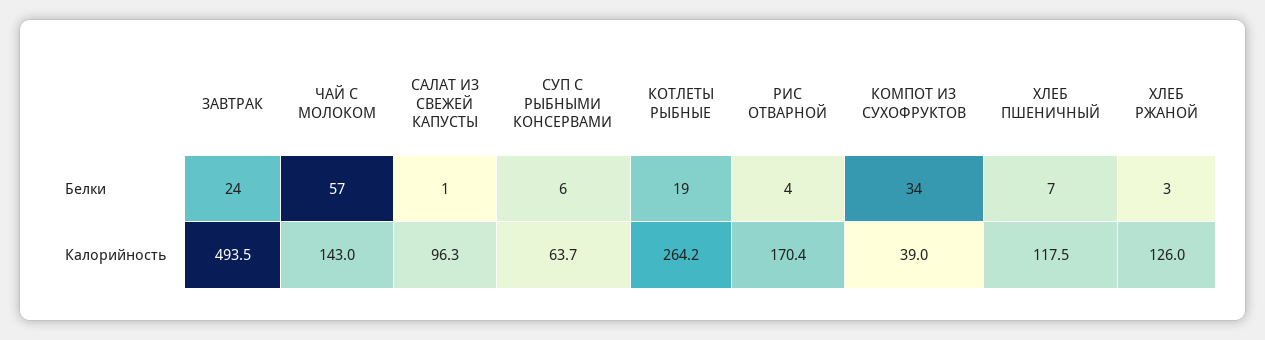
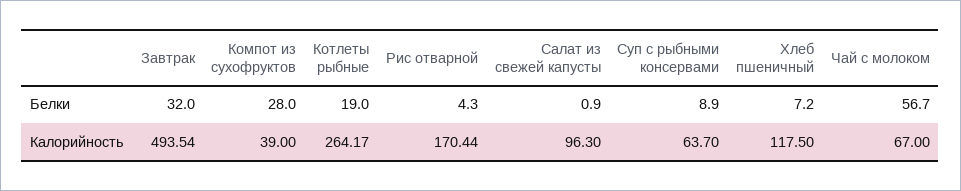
  {
    "ЗАВТРАК": {
-     "Белки": 24,
+     "Белки": 32,
      "Калорийность": 493.54
    },
    "ЧАЙ С МОЛОКОМ": {
      "Белки": 56.7,
-     "Калорийность": 143
+     "Калорийность": 67
    },
    "САЛАТ ИЗ СВЕЖЕЙ КАПУСТЫ": {
      "Белки": 0.9,
      "Калорийность": 96.3
    },
    "СУП С РЫБНЫМИ КОНСЕРВАМИ": {
-     "Белки": 6,
+     "Белки": 8.9,
      "Калорийность": 63.7
    },
    "КОТЛЕТЫ РЫБНЫЕ": {
      "Белки": 19,
      "Калорийность": 264.17
    },
    "РИС ОТВАРНОЙ": {
      "Белки": 4.3,
      "Калорийность": 170.44
    },
    "КОМПОТ ИЗ СУХОФРУКТОВ": {
-     "Белки": 34,
+     "Белки": 28,
      "Калорийность": 39
    },
    "ХЛЕБ ПШЕНИЧНЫЙ": {
      "Белки": 7.2,
      "Калорийность": 117.5
-   },
+   }
-   "ХЛЕБ РЖАНОЙ": {
-     "Белки": 3,
-     "Калорийность": 126
-   }
  }

